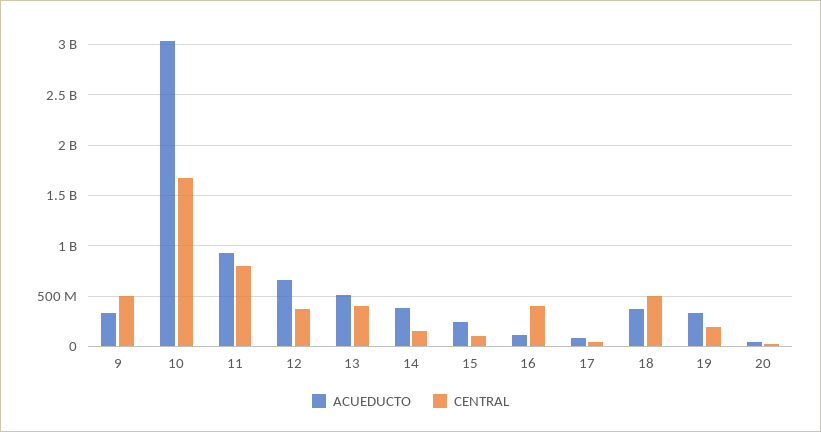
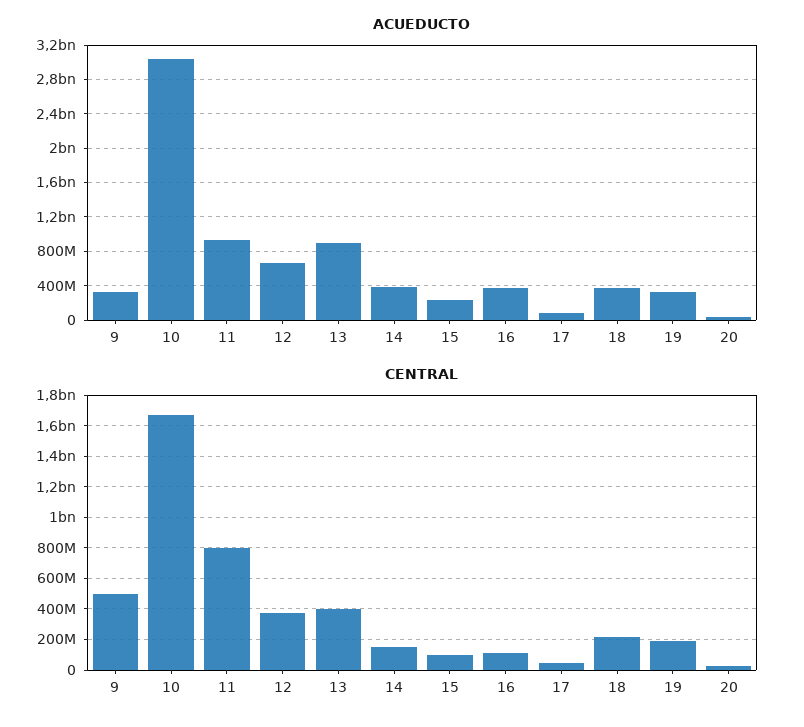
  {
    "ACUEDUCTO": {
      "9": 300000000,
      "10": 3000000000,
      "11": 900000000,
      "12": 700000000,
-     "13": 500000000,
+     "13": 900000000,
      "14": 400000000,
      "15": 200000000,
-     "16": 100000000,
+     "16": 400000000,
      "17": 100000000,
      "18": 400000000,
      "19": 300000000,
      "20": 0
    },
    "CENTRAL": {
      "9": 500000000,
      "10": 1650000000,
      "11": 800000000,
      "12": 350000000,
      "13": 400000000,
      "14": 150000000,
      "15": 100000000,
-     "16": 400000000,
+     "16": 100000000,
      "17": 50000000,
-     "18": 500000000,
+     "18": 200000000,
      "19": 200000000,
      "20": 0
    }
  }

